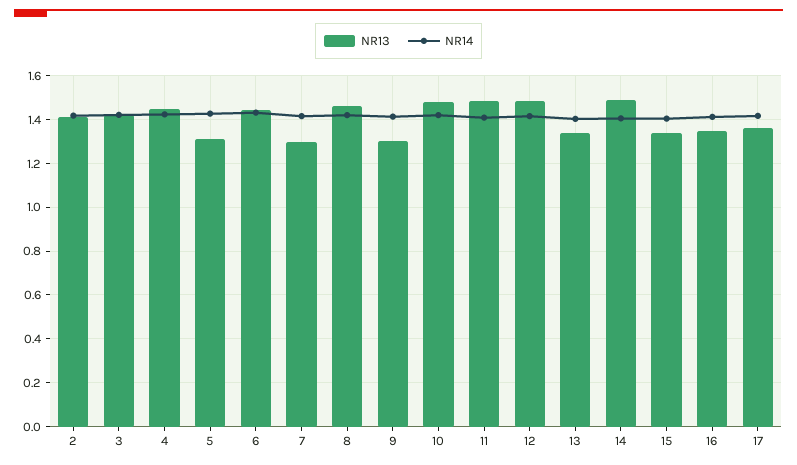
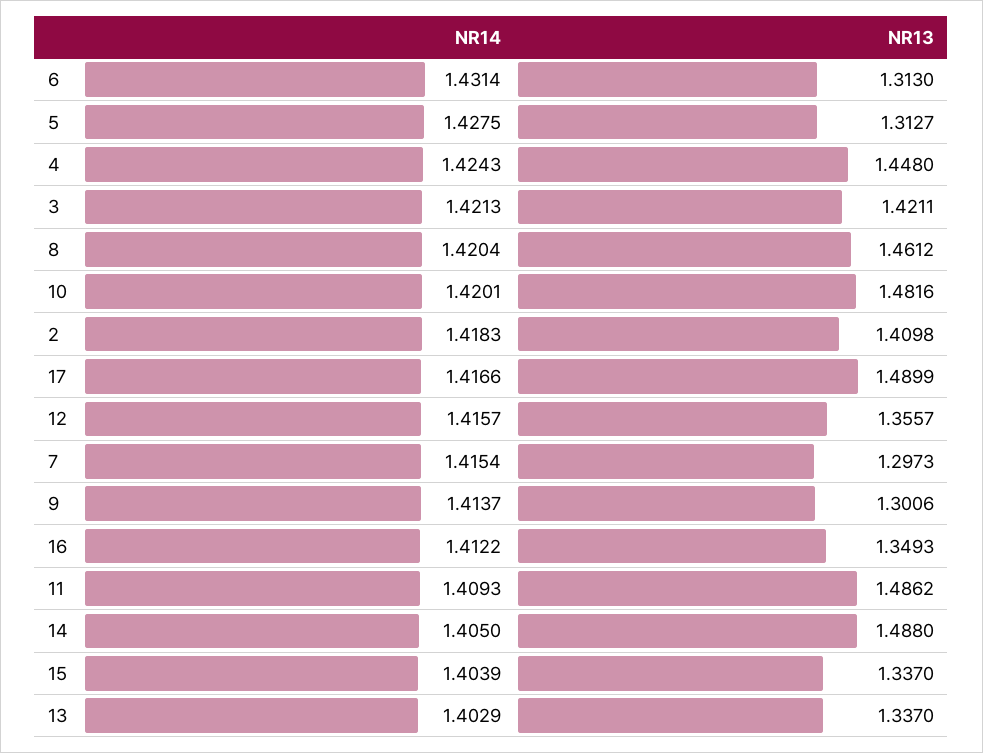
  {
    "NR13": {
      "2": 1.4098,
      "3": 1.4211,
      "4": 1.448,
      "5": 1.3127,
-     "6": 1.45,
+     "6": 1.313,
      "7": 1.2973,
      "8": 1.4612,
      "9": 1.3006,
      "10": 1.4816,
      "11": 1.4862,
-     "12": 1.5,
+     "12": 1.3557,
      "13": 1.337,
      "14": 1.488,
      "15": 1.337,
      "16": 1.3493,
-     "17": 1.35
+     "17": 1.4899
    },
    "NR14": {
      "2": 1.4183,
      "3": 1.4213,
      "4": 1.4243,
      "5": 1.4275,
      "6": 1.4314,
      "7": 1.4154,
      "8": 1.4204,
      "9": 1.4137,
      "10": 1.4201,
      "11": 1.4093,
      "12": 1.4157,
      "13": 1.4029,
      "14": 1.405,
      "15": 1.4039,
      "16": 1.4122,
      "17": 1.4166
    }
  }

